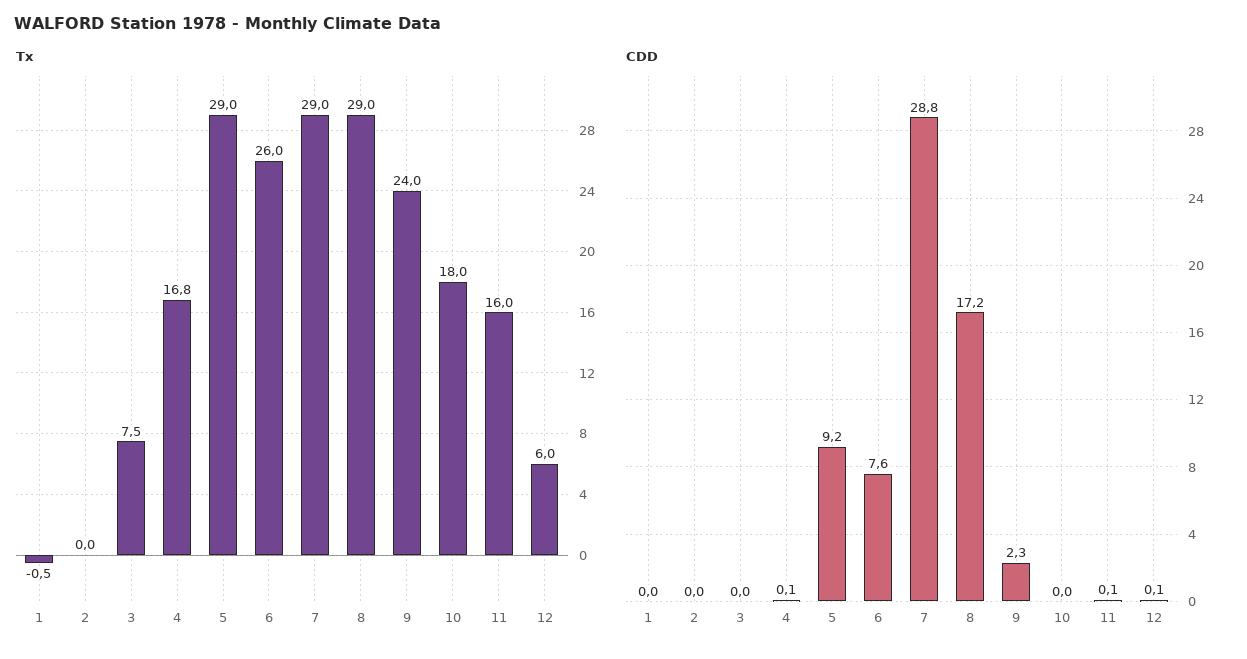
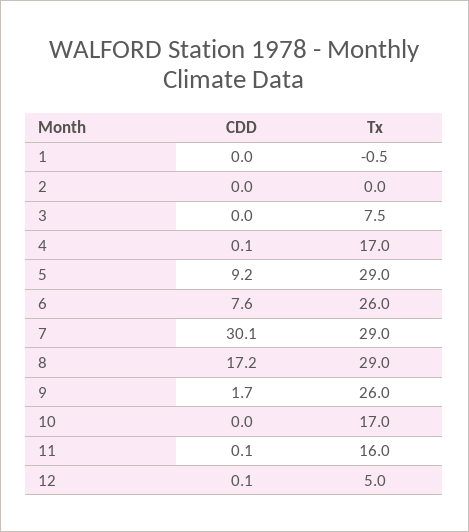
  {
    "Tx": {
      "1": -0.5,
      "2": 0,
      "3": 7.5,
-     "4": 16.8,
+     "4": 17,
      "5": 29,
      "6": 26,
      "7": 29,
      "8": 29,
-     "9": 24,
+     "9": 26,
-     "10": 18,
+     "10": 17,
      "11": 16,
-     "12": 6
+     "12": 5
    },
    "CDD": {
      "1": 0,
      "2": 0,
      "3": 0,
      "4": 0.1,
      "5": 9.2,
      "6": 7.6,
-     "7": 28.8,
+     "7": 30.1,
      "8": 17.2,
-     "9": 2.3,
+     "9": 1.7,
      "10": 0,
      "11": 0.1,
      "12": 0.1
    }
  }

